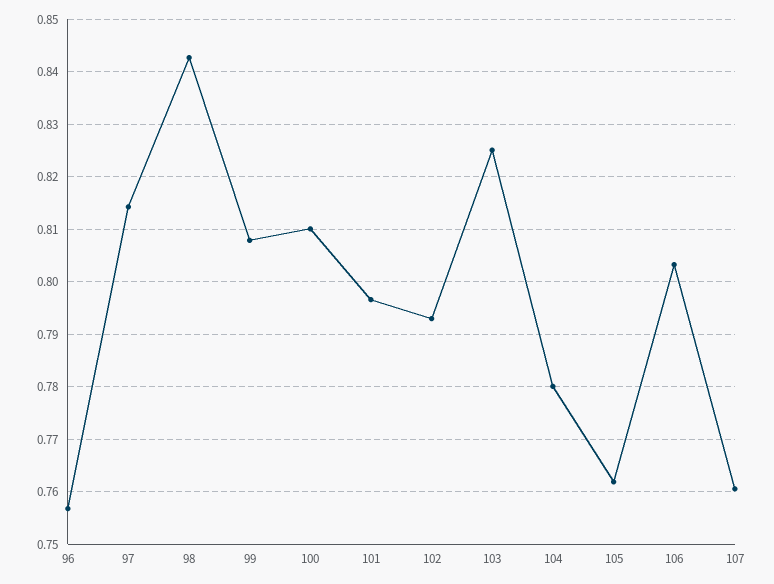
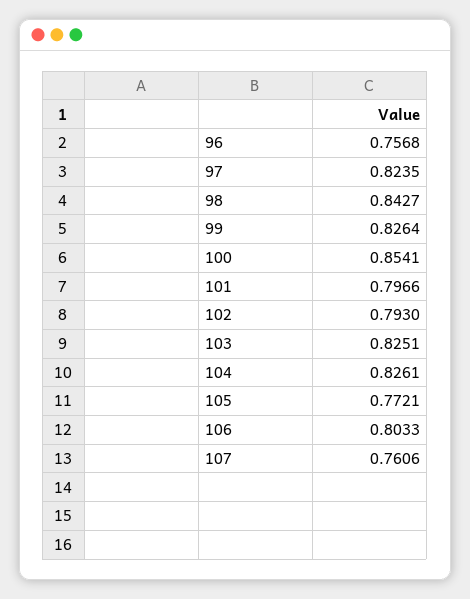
  {
    "96": 0.7568,
-   "97": 0.814,
+   "97": 0.8235,
    "98": 0.8427,
-   "99": 0.808,
+   "99": 0.8264,
-   "100": 0.81,
+   "100": 0.8541,
    "101": 0.7966,
    "102": 0.793,
    "103": 0.8251,
-   "104": 0.78,
+   "104": 0.8261,
-   "105": 0.762,
+   "105": 0.7721,
    "106": 0.8033,
    "107": 0.7606
  }

